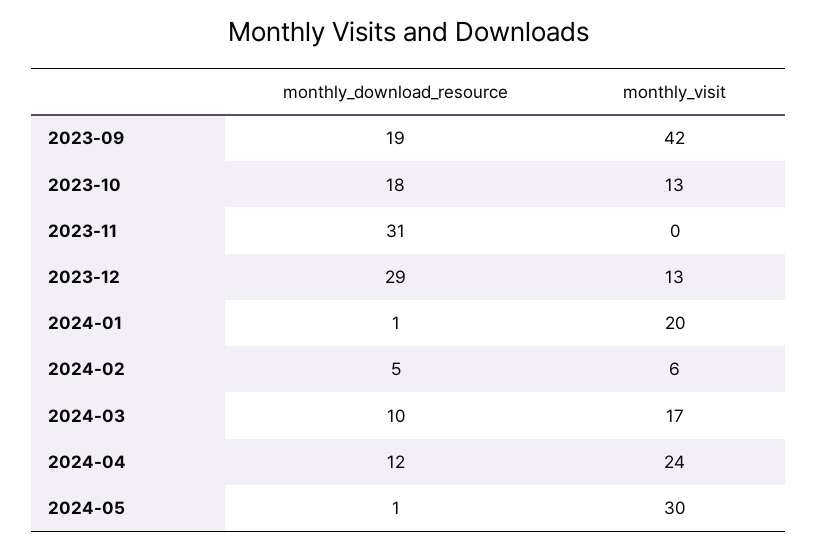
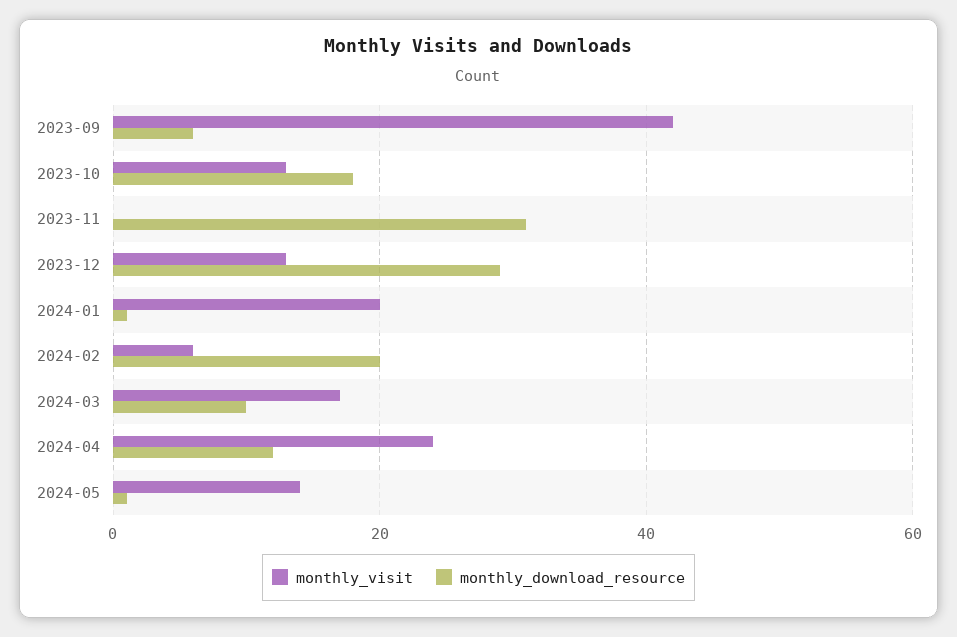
  {
    "monthly_download_resource": {
-     "2023-09": 19,
+     "2023-09": 5,
      "2023-10": 18,
      "2023-11": 31,
      "2023-12": 29,
      "2024-01": 1,
-     "2024-02": 5,
+     "2024-02": 20,
      "2024-03": 10,
      "2024-04": 12,
      "2024-05": 1
    },
    "monthly_visit": {
      "2023-09": 42,
      "2023-10": 13,
      "2023-11": 0,
      "2023-12": 13,
      "2024-01": 20,
      "2024-02": 6,
      "2024-03": 17,
      "2024-04": 24,
-     "2024-05": 30
+     "2024-05": 15
    }
  }

